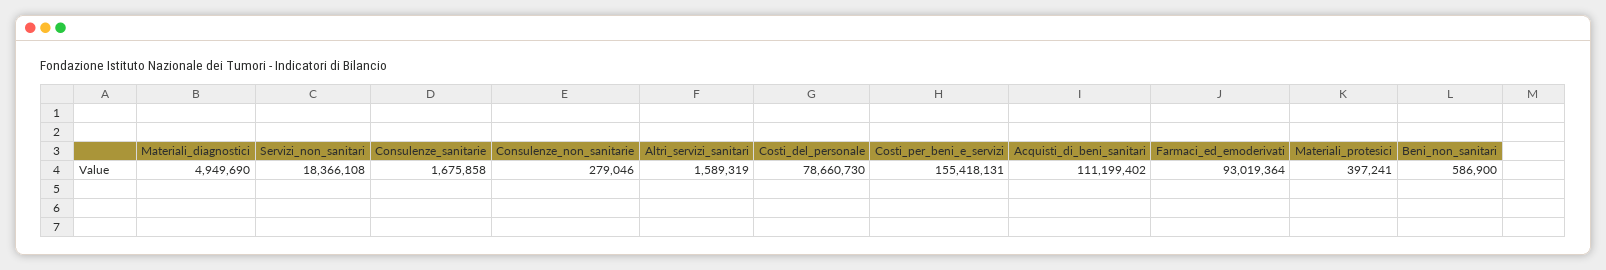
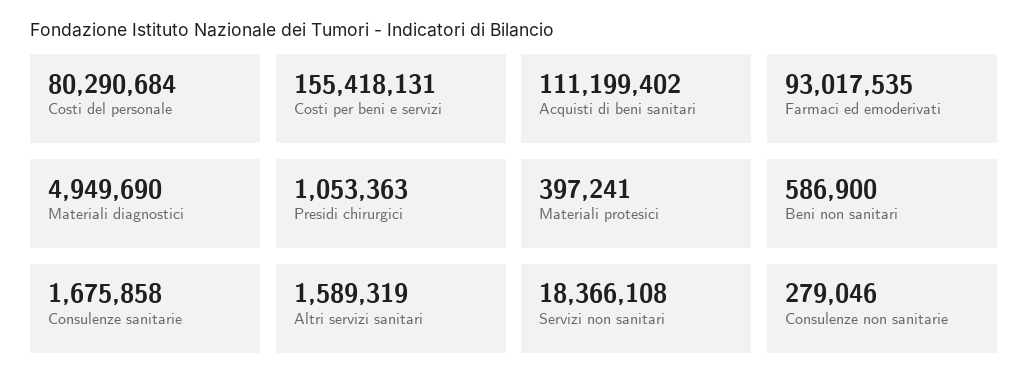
  {
    "Materiali_diagnostici": 4949690,
    "Servizi_non_sanitari": 18366108,
    "Consulenze_sanitarie": 1675858,
    "Consulenze_non_sanitarie": 279046,
    "Altri_servizi_sanitari": 1589319,
-   "Costi_del_personale": 78660730,
+   "Costi_del_personale": 80290684,
    "Costi_per_beni_e_servizi": 155418131,
    "Acquisti_di_beni_sanitari": 111199402,
-   "Farmaci_ed_emoderivati": 93019364,
+   "Farmaci_ed_emoderivati": 93017535,
    "Materiali_protesici": 397241,
-   "Beni_non_sanitari": 586900
+   "Beni_non_sanitari": 586900,
+   "Presidi chirurgici": 1053363
  }

